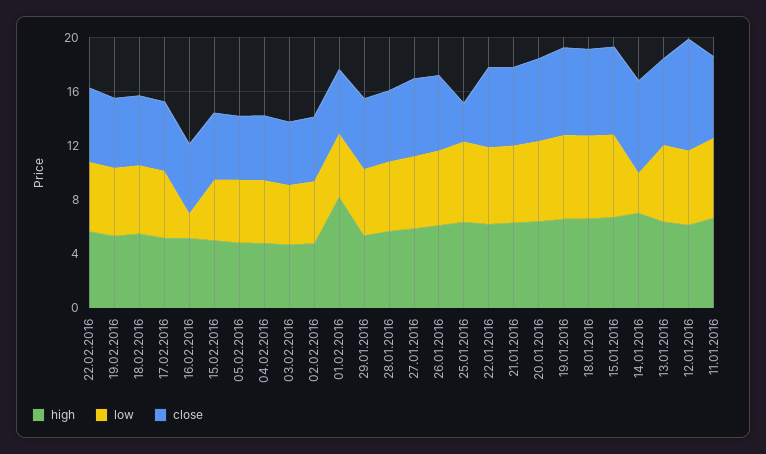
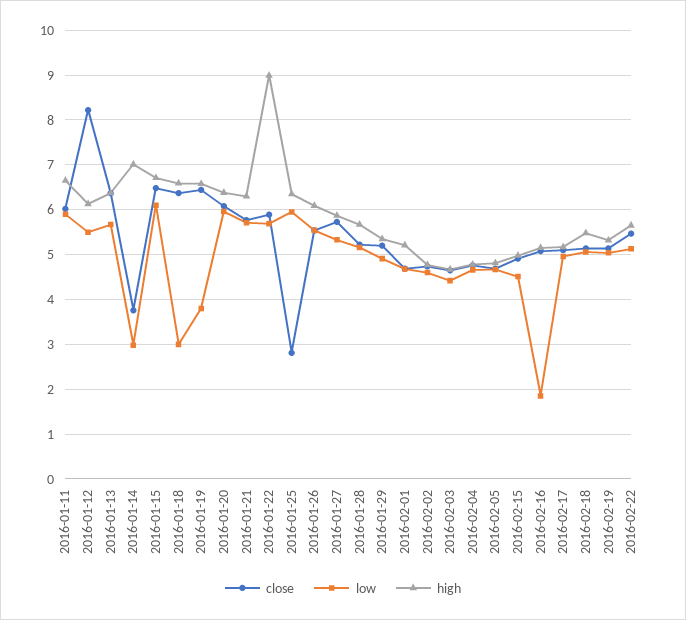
  {
    "high": {
      "22.02.2016": 5.6,
      "19.02.2016": 5.4,
      "18.02.2016": 5.4,
      "17.02.2016": 5.2,
      "16.02.2016": 5.2,
      "15.02.2016": 5,
      "05.02.2016": 4.8,
      "04.02.2016": 4.8,
      "03.02.2016": 4.6,
      "02.02.2016": 4.8,
-     "01.02.2016": 8,
+     "01.02.2016": 5.2,
      "29.01.2016": 5.4,
      "28.01.2016": 5.6,
      "27.01.2016": 5.8,
      "26.01.2016": 6,
      "25.01.2016": 6.4,
-     "22.01.2016": 6,
+     "22.01.2016": 9,
      "21.01.2016": 6.4,
      "20.01.2016": 6.4,
      "19.01.2016": 6.6,
      "18.01.2016": 6.6,
      "15.01.2016": 6.8,
      "14.01.2016": 7,
      "13.01.2016": 6.4,
      "12.01.2016": 6.2,
      "11.01.2016": 6.6
    },
    "low": {
      "22.02.2016": 5.2,
      "19.02.2016": 5,
      "18.02.2016": 5,
      "17.02.2016": 5,
      "16.02.2016": 1.8,
      "15.02.2016": 4.6,
      "05.02.2016": 4.6,
      "04.02.2016": 4.6,
      "03.02.2016": 4.4,
      "02.02.2016": 4.6,
      "01.02.2016": 4.6,
      "29.01.2016": 5,
      "28.01.2016": 5.2,
      "27.01.2016": 5.4,
      "26.01.2016": 5.6,
      "25.01.2016": 6,
      "22.01.2016": 5.6,
      "21.01.2016": 5.8,
      "20.01.2016": 6,
-     "19.01.2016": 6,
+     "19.01.2016": 3.8,
-     "18.01.2016": 6,
+     "18.01.2016": 3,
      "15.01.2016": 6.2,
      "14.01.2016": 3,
      "13.01.2016": 5.6,
      "12.01.2016": 5.6,
      "11.01.2016": 6
    },
    "close": {
      "22.02.2016": 5.4,
      "19.02.2016": 5.2,
      "18.02.2016": 5.2,
      "17.02.2016": 5.2,
      "16.02.2016": 5,
      "15.02.2016": 5,
      "05.02.2016": 4.6,
      "04.02.2016": 4.8,
      "03.02.2016": 4.6,
      "02.02.2016": 4.8,
      "01.02.2016": 4.6,
      "29.01.2016": 5.2,
      "28.01.2016": 5.2,
      "27.01.2016": 5.8,
      "26.01.2016": 5.6,
      "25.01.2016": 2.8,
      "22.01.2016": 5.8,
      "21.01.2016": 5.8,
      "20.01.2016": 6,
      "19.01.2016": 6.4,
      "18.01.2016": 6.4,
      "15.01.2016": 6.4,
-     "14.01.2016": 7,
+     "14.01.2016": 3.8,
      "13.01.2016": 6.4,
      "12.01.2016": 8.2,
      "11.01.2016": 6
    }
  }

